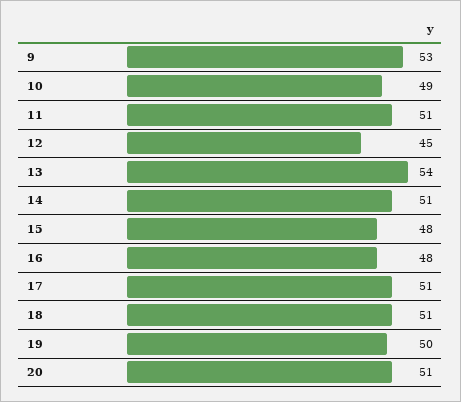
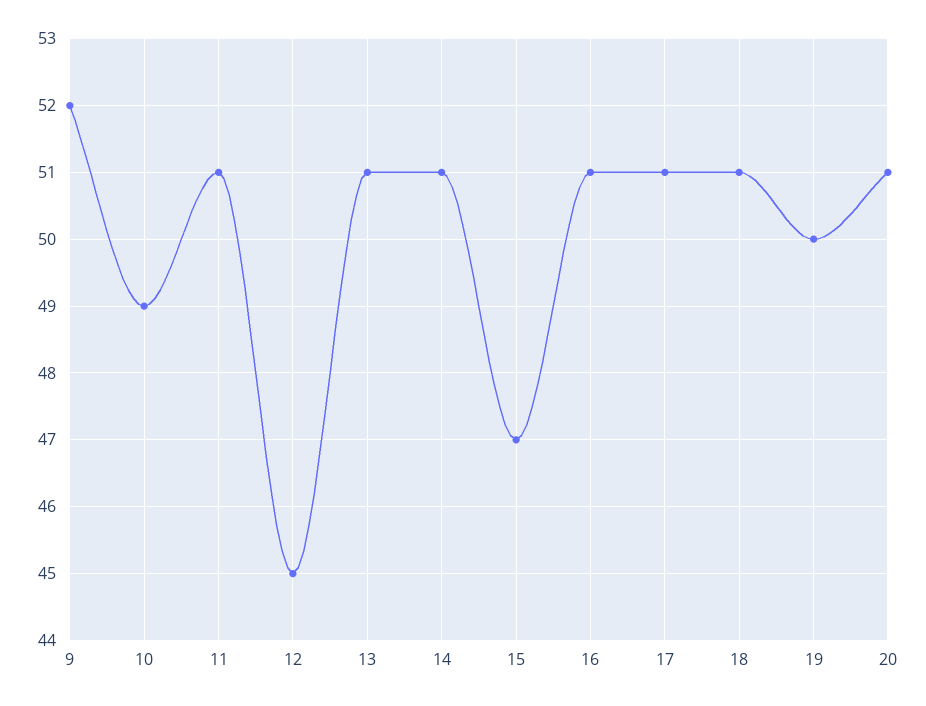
  {
-   "9": 53,
+   "9": 52,
    "10": 49,
    "11": 51,
    "12": 45,
-   "13": 54,
+   "13": 51,
    "14": 51,
-   "15": 48,
+   "15": 47,
-   "16": 48,
+   "16": 51,
    "17": 51,
    "18": 51,
    "19": 50,
    "20": 51
  }

